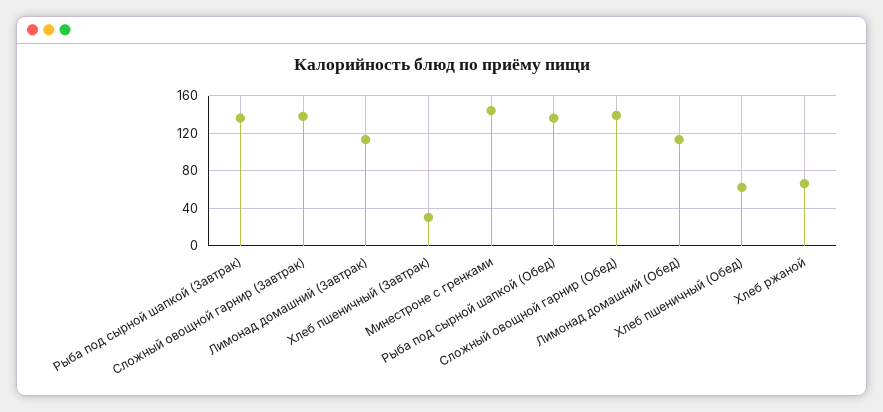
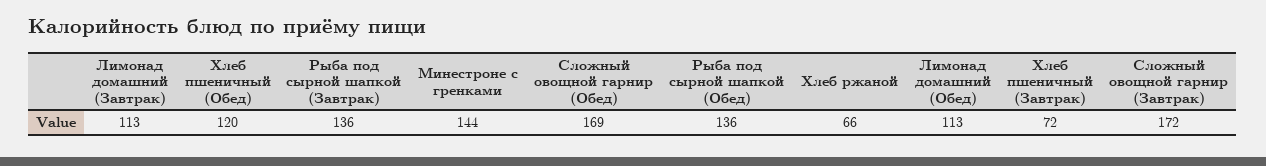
  {
    "Рыба под сырной шапкой (Завтрак)": 136,
-   "Сложный овощной гарнир (Завтрак)": 140,
+   "Сложный овощной гарнир (Завтрак)": 172,
    "Лимонад домашний (Завтрак)": 113,
-   "Хлеб пшеничный (Завтрак)": 30,
+   "Хлеб пшеничный (Завтрак)": 72,
    "Минестроне с гренками": 144,
    "Рыба под сырной шапкой (Обед)": 136,
-   "Сложный овощной гарнир (Обед)": 140,
+   "Сложный овощной гарнир (Обед)": 169,
    "Лимонад домашний (Обед)": 113,
-   "Хлеб пшеничный (Обед)": 60,
+   "Хлеб пшеничный (Обед)": 120,
    "Хлеб ржаной": 66
  }

